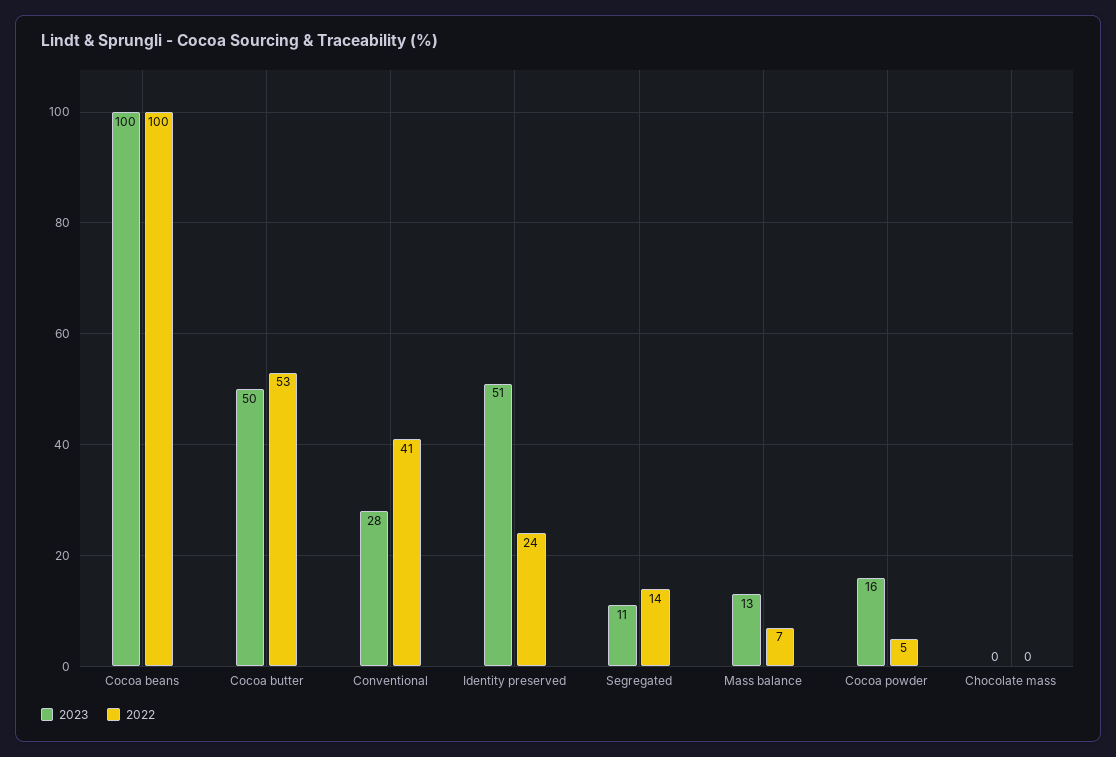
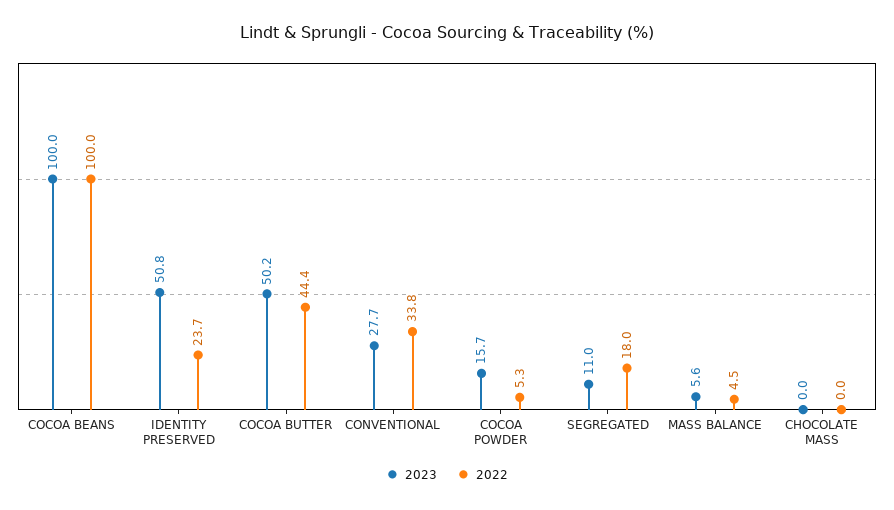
  {
    "2023": {
      "Cocoa beans": 100,
      "Cocoa butter": 50.2,
      "Conventional": 27.7,
      "Identity preserved": 50.8,
      "Segregated": 11,
-     "Mass balance": 13,
+     "Mass balance": 5.6,
      "Cocoa powder": 15.7,
      "Chocolate mass": 0
    },
    "2022": {
      "Cocoa beans": 100,
-     "Cocoa butter": 53,
+     "Cocoa butter": 44.4,
-     "Conventional": 41,
+     "Conventional": 33.8,
      "Identity preserved": 23.7,
-     "Segregated": 14,
+     "Segregated": 18,
-     "Mass balance": 7,
+     "Mass balance": 4.5,
      "Cocoa powder": 5.3,
      "Chocolate mass": 0
    }
  }

